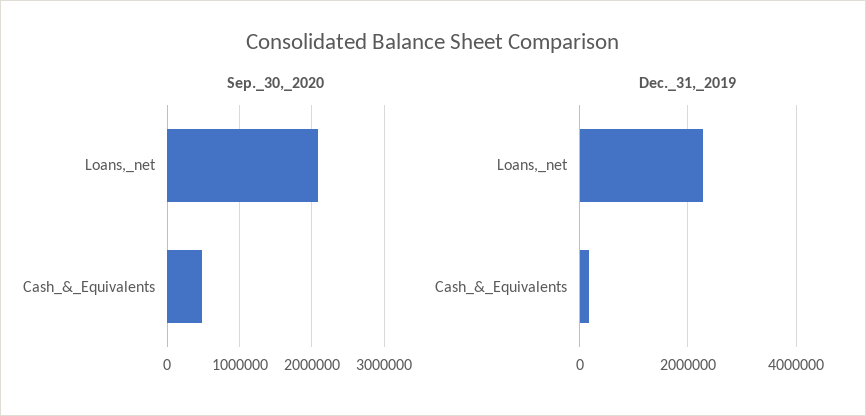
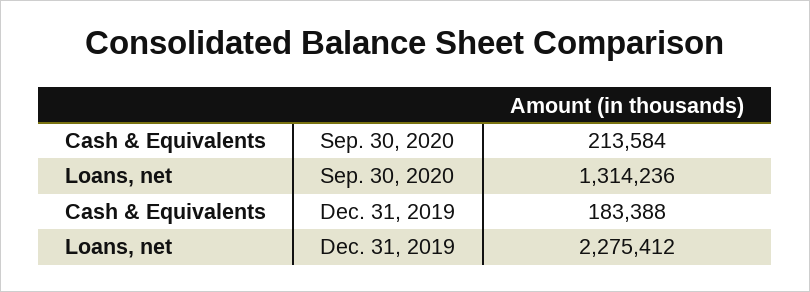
  {
    "Sep._30,_2020": {
-     "Loans,_net": 2100000,
+     "Loans,_net": 1314236,
-     "Cash_&_Equivalents": 500000
+     "Cash_&_Equivalents": 213584
    },
    "Dec._31,_2019": {
      "Loans,_net": 2275412,
      "Cash_&_Equivalents": 183388
    }
  }

